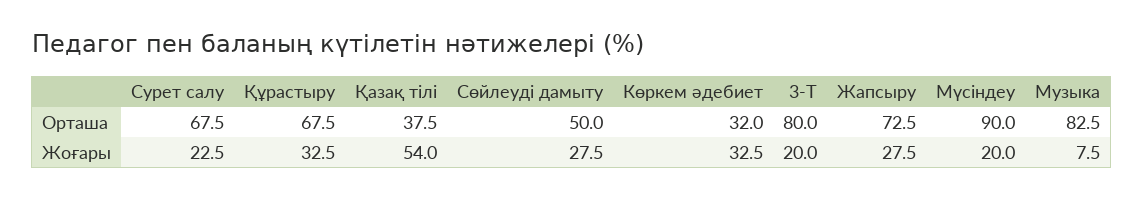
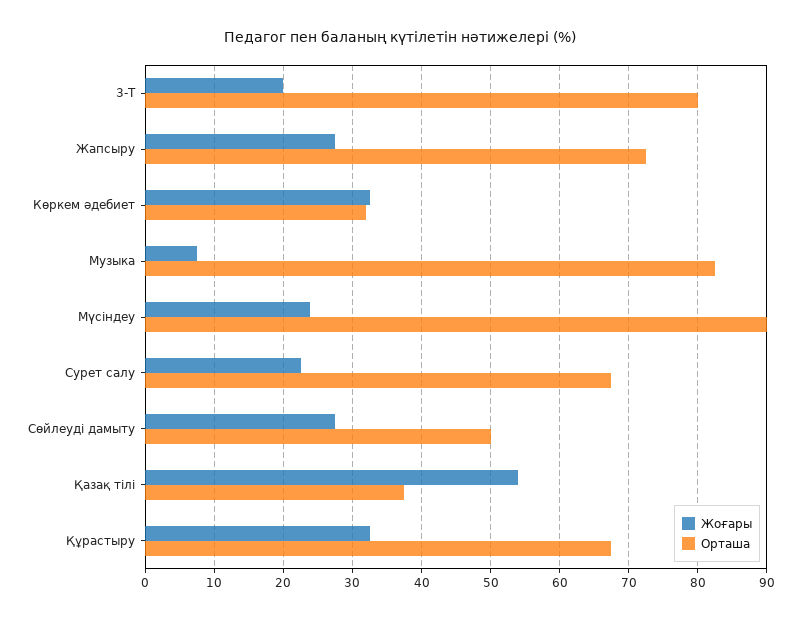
  {
    "Орташа": {
      "Сурет салу": 67.5,
      "Құрастыру": 67.5,
      "Қазақ тілі": 37.5,
      "Сөйлеуді дамыту": 50,
      "Көркем әдебиет": 32,
      "3-Т": 80,
      "Жапсыру": 72.5,
      "Мүсіндеу": 90,
      "Музыка": 82.5
    },
    "Жоғары": {
      "Сурет салу": 22.5,
      "Құрастыру": 32.5,
      "Қазақ тілі": 54,
      "Сөйлеуді дамыту": 27.5,
      "Көркем әдебиет": 32.5,
      "3-Т": 20,
      "Жапсыру": 27.5,
-     "Мүсіндеу": 20,
+     "Мүсіндеу": 24,
      "Музыка": 7.5
    }
  }

